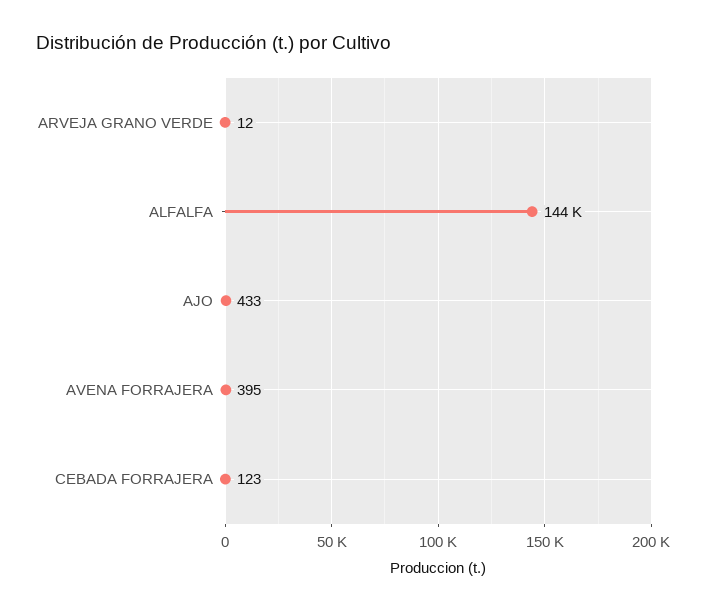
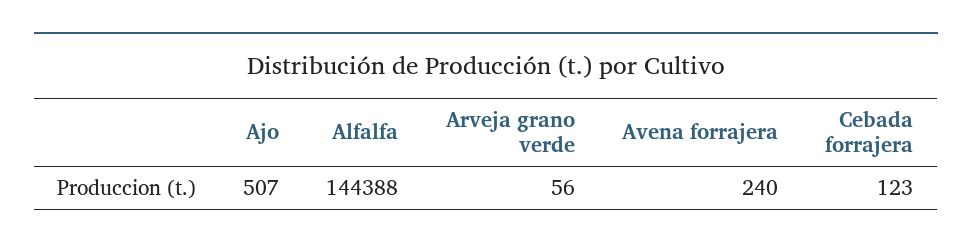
  {
-   "ARVEJA GRANO VERDE": 12,
+   "ARVEJA GRANO VERDE": 56,
    "ALFALFA": 144388,
-   "AJO": 433,
+   "AJO": 507,
-   "AVENA FORRAJERA": 395,
+   "AVENA FORRAJERA": 240,
    "CEBADA FORRAJERA": 123
  }

